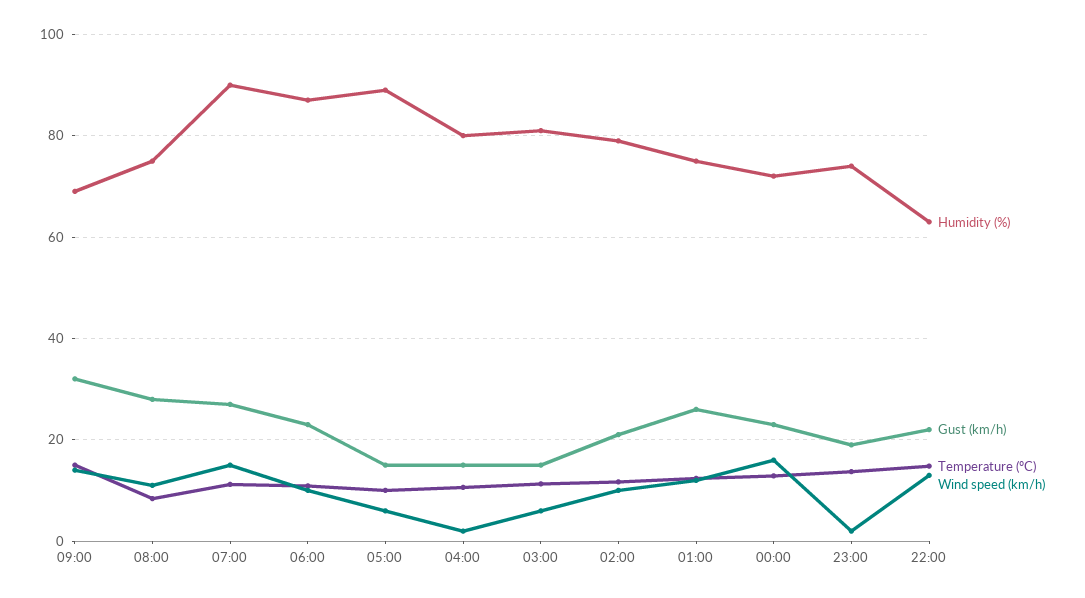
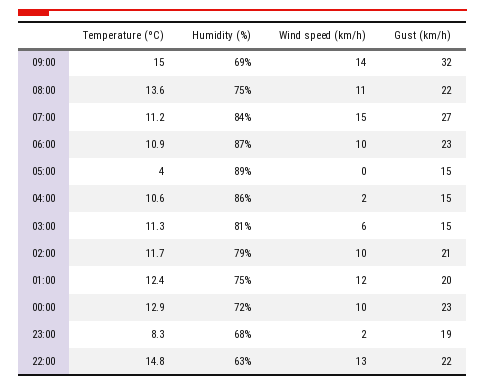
  {
    "Humidity (%)": {
      "09:00": 69,
      "08:00": 75,
-     "07:00": 90,
+     "07:00": 84,
      "06:00": 87,
      "05:00": 89,
-     "04:00": 80,
+     "04:00": 86,
      "03:00": 81,
      "02:00": 79,
      "01:00": 75,
      "00:00": 72,
-     "23:00": 74,
+     "23:00": 68,
      "22:00": 63
    },
    "Gust (km/h)": {
      "09:00": 32,
-     "08:00": 28,
+     "08:00": 22,
      "07:00": 27,
      "06:00": 23,
      "05:00": 15,
      "04:00": 15,
      "03:00": 15,
      "02:00": 21,
-     "01:00": 26,
+     "01:00": 20,
      "00:00": 23,
      "23:00": 19,
      "22:00": 22
    },
    "Temperature (ºC)": {
      "09:00": 15,
-     "08:00": 8,
+     "08:00": 13.6,
      "07:00": 11.2,
      "06:00": 10.9,
-     "05:00": 10,
+     "05:00": 4,
      "04:00": 10.6,
      "03:00": 11.3,
      "02:00": 11.7,
      "01:00": 12.4,
      "00:00": 12.9,
-     "23:00": 14,
+     "23:00": 8.3,
      "22:00": 14.8
    },
    "Wind speed (km/h)": {
      "09:00": 14,
      "08:00": 11,
      "07:00": 15,
      "06:00": 10,
-     "05:00": 6,
+     "05:00": 0,
      "04:00": 2,
      "03:00": 6,
      "02:00": 10,
      "01:00": 12,
-     "00:00": 16,
+     "00:00": 10,
      "23:00": 2,
      "22:00": 13
    }
  }

